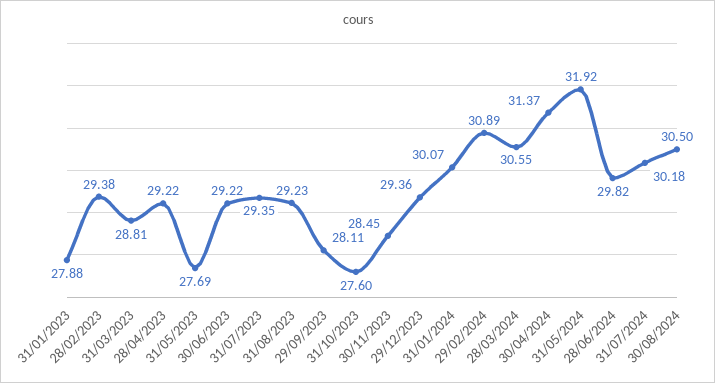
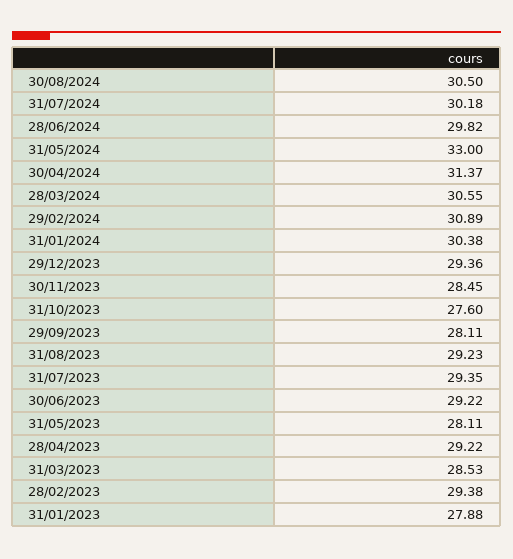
  {
    "31/01/2023": 27.88,
    "28/02/2023": 29.38,
-   "31/03/2023": 28.81,
+   "31/03/2023": 28.53,
    "28/04/2023": 29.22,
-   "31/05/2023": 27.69,
+   "31/05/2023": 28.11,
    "30/06/2023": 29.22,
    "31/07/2023": 29.35,
    "31/08/2023": 29.23,
    "29/09/2023": 28.11,
    "31/10/2023": 27.6,
    "30/11/2023": 28.45,
    "29/12/2023": 29.36,
-   "31/01/2024": 30.07,
+   "31/01/2024": 30.38,
    "29/02/2024": 30.89,
    "28/03/2024": 30.55,
    "30/04/2024": 31.37,
-   "31/05/2024": 31.92,
+   "31/05/2024": 33,
    "28/06/2024": 29.82,
    "31/07/2024": 30.18,
    "30/08/2024": 30.5
  }

